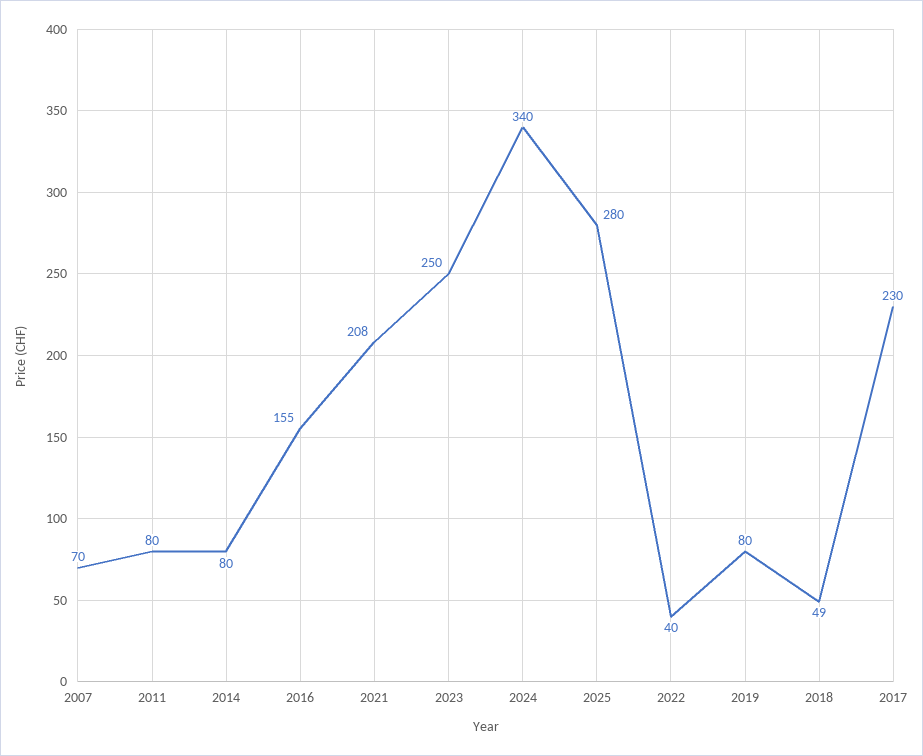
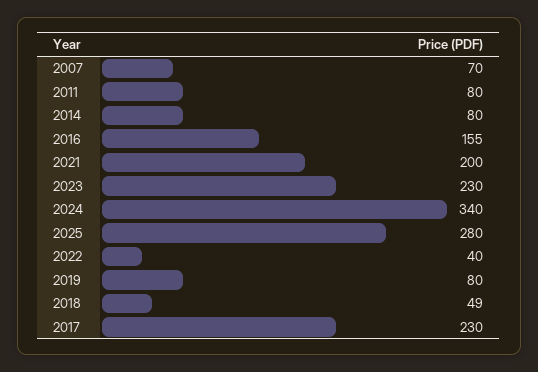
  {
    "2007": 70,
    "2011": 80,
    "2014": 80,
    "2016": 155,
-   "2021": 208,
+   "2021": 200,
-   "2023": 250,
+   "2023": 230,
    "2024": 340,
    "2025": 280,
    "2022": 40,
    "2019": 80,
    "2018": 49,
    "2017": 230
  }

